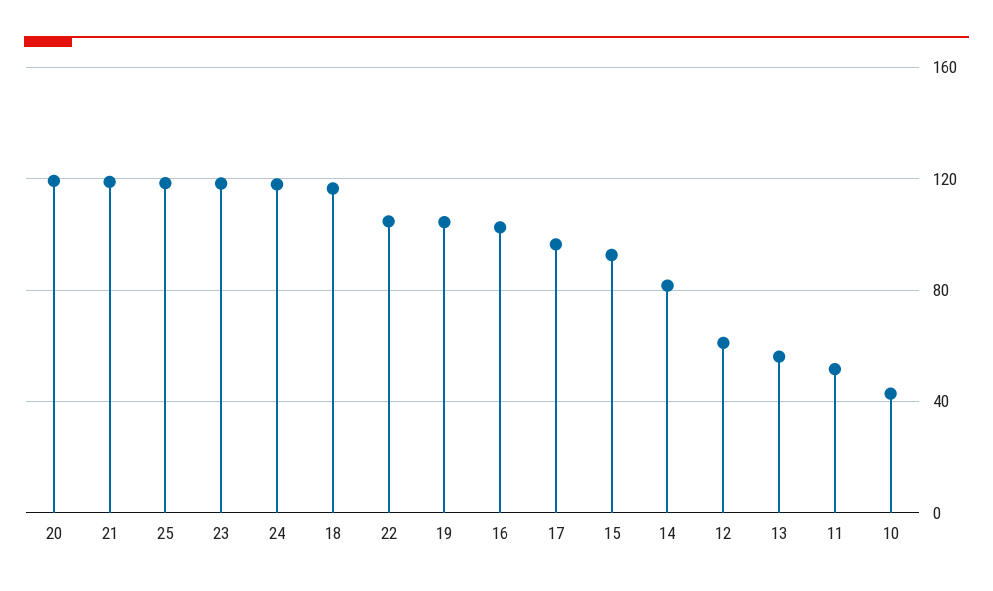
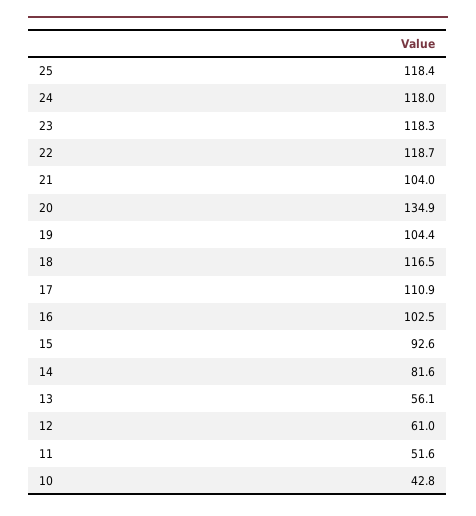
  {
-   "20": 120,
+   "20": 134.9,
-   "21": 120,
+   "21": 104,
    "25": 118.4,
    "23": 118.3,
    "24": 118,
    "18": 116.5,
-   "22": 105,
+   "22": 118.7,
    "19": 104.4,
    "16": 102.5,
-   "17": 95,
+   "17": 110.9,
    "15": 92.6,
    "14": 81.6,
    "12": 61,
    "13": 56.1,
    "11": 51.6,
    "10": 42.8
  }

